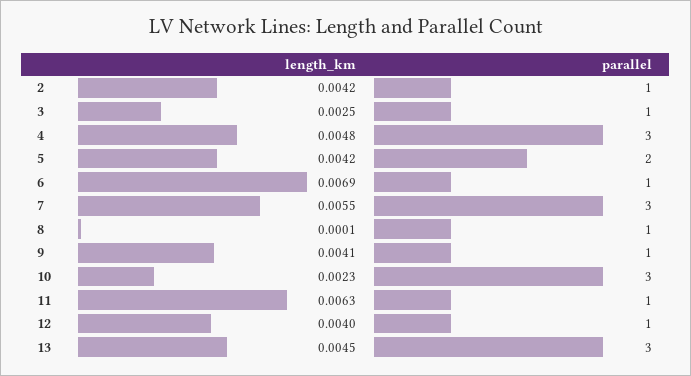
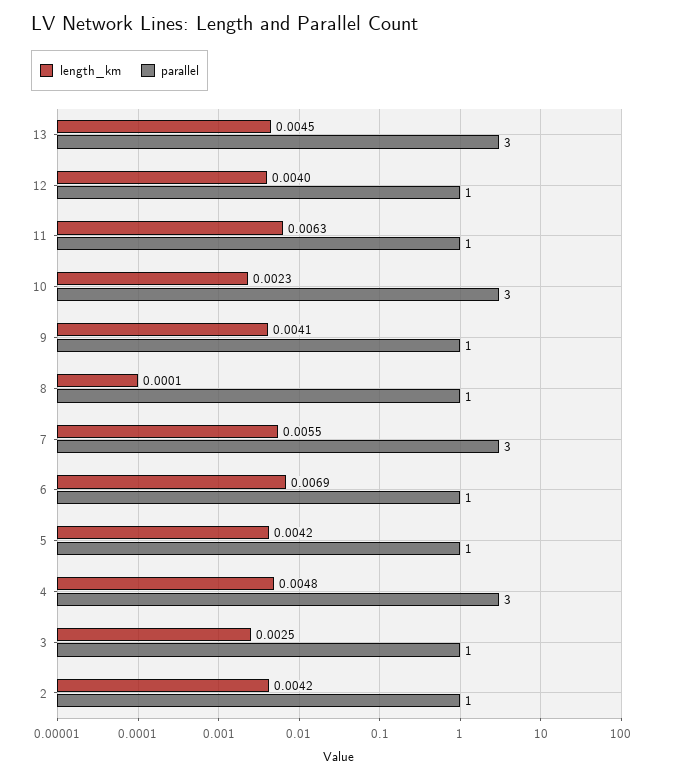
  {
    "length_km": {
      "2": 0.0042,
      "3": 0.0025,
      "4": 0.0048,
      "5": 0.0042,
      "6": 0.0069,
      "7": 0.0055,
      "8": 0.0001,
      "9": 0.0041,
      "10": 0.0023,
      "11": 0.0063,
      "12": 0.004,
      "13": 0.0045
    },
    "parallel": {
      "2": 1,
      "3": 1,
      "4": 3,
-     "5": 2,
+     "5": 1,
      "6": 1,
      "7": 3,
      "8": 1,
      "9": 1,
      "10": 3,
      "11": 1,
      "12": 1,
      "13": 3
    }
  }

